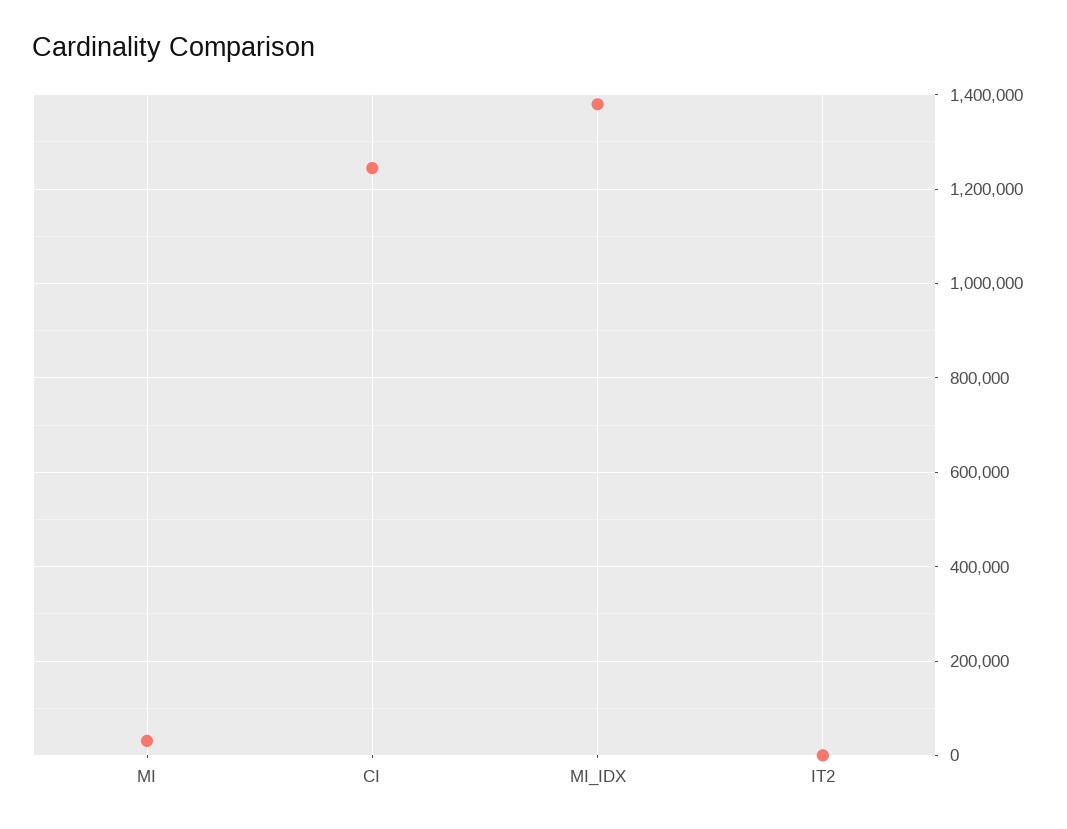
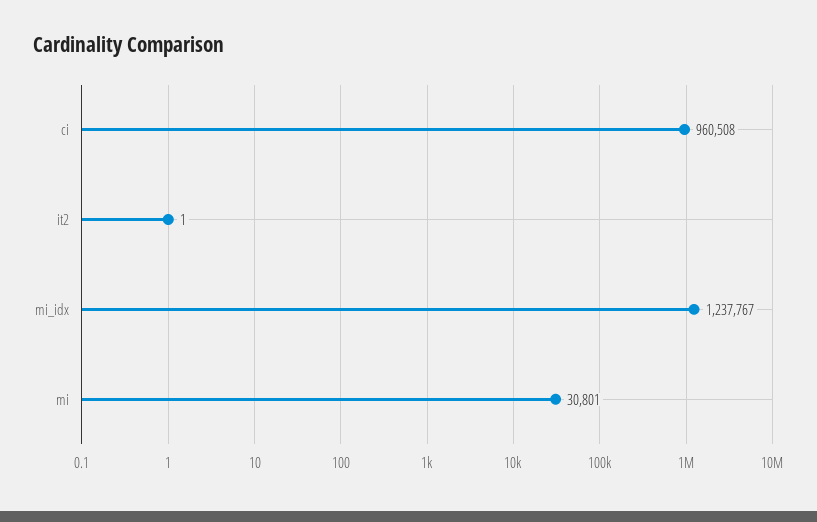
  {
    "MI": 30801,
-   "CI": 1240000,
+   "CI": 960508,
-   "MI_IDX": 1380000,
+   "MI_IDX": 1237767,
    "IT2": 1
  }

